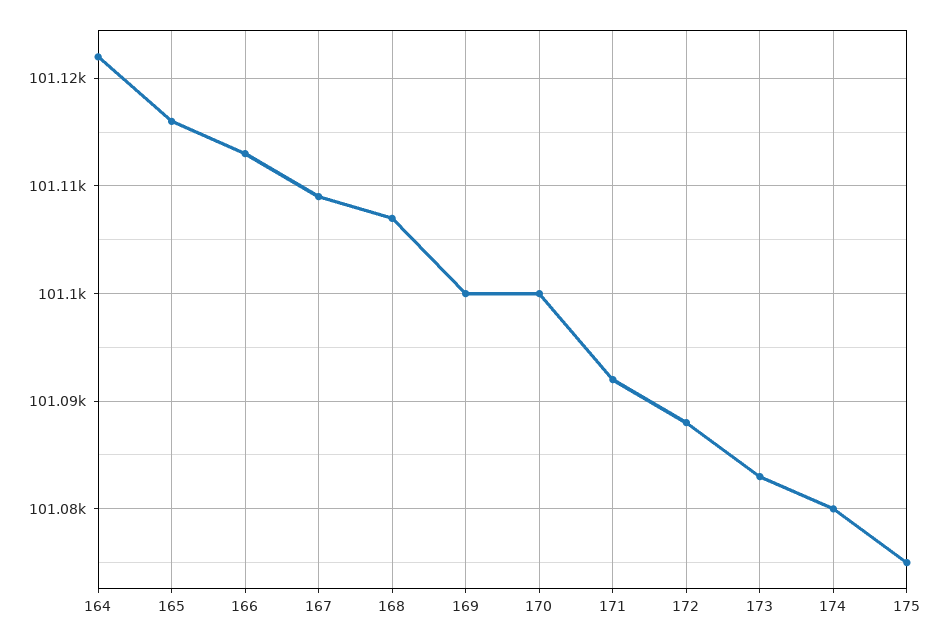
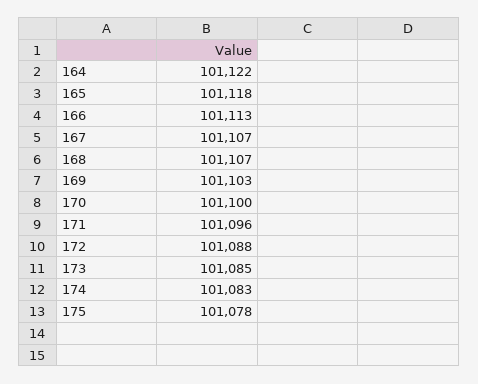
  {
    "164": 101122,
-   "165": 101116,
+   "165": 101118,
    "166": 101113,
-   "167": 101109,
+   "167": 101107,
    "168": 101107,
-   "169": 101100,
+   "169": 101103,
    "170": 101100,
-   "171": 101092,
+   "171": 101096,
    "172": 101088,
-   "173": 101083,
+   "173": 101085,
-   "174": 101080,
+   "174": 101083,
-   "175": 101075
+   "175": 101078
  }

